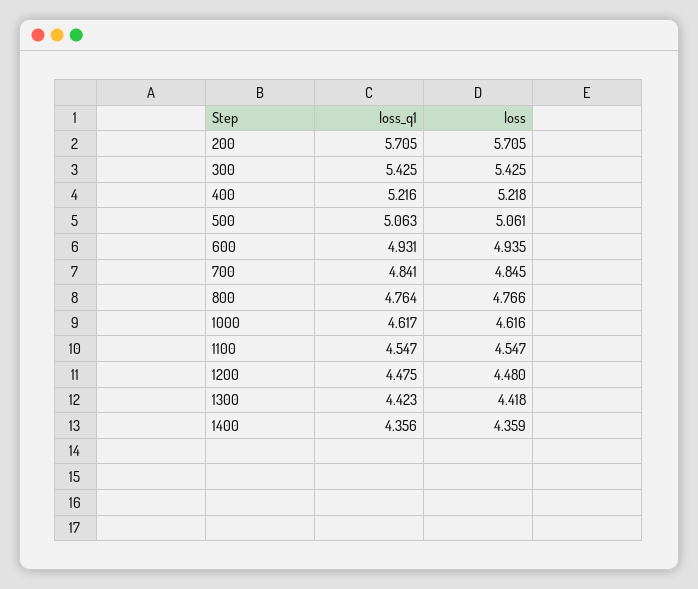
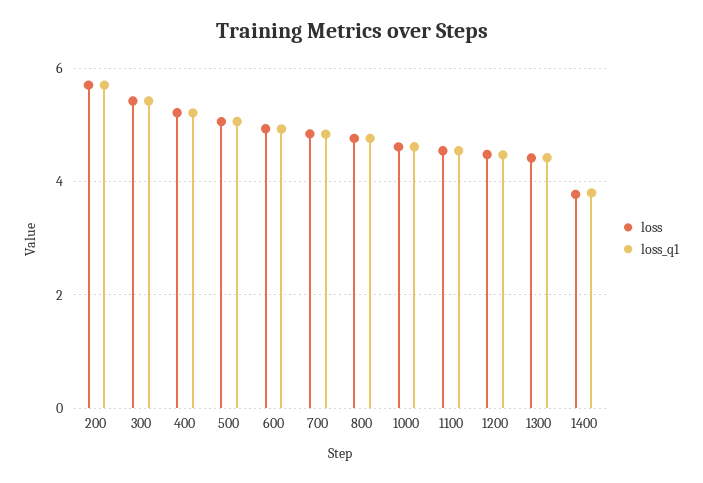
  {
    "loss_q1": {
      "200": 5.705,
      "300": 5.425,
      "400": 5.216,
      "500": 5.063,
      "600": 4.931,
      "700": 4.841,
      "800": 4.764,
      "1000": 4.617,
      "1100": 4.547,
      "1200": 4.475,
      "1300": 4.423,
-     "1400": 4.356
+     "1400": 3.8
    },
    "loss": {
      "200": 5.705,
      "300": 5.425,
      "400": 5.218,
      "500": 5.061,
      "600": 4.935,
      "700": 4.845,
      "800": 4.766,
      "1000": 4.616,
      "1100": 4.547,
      "1200": 4.48,
      "1300": 4.418,
-     "1400": 4.359
+     "1400": 3.8
    }
  }

